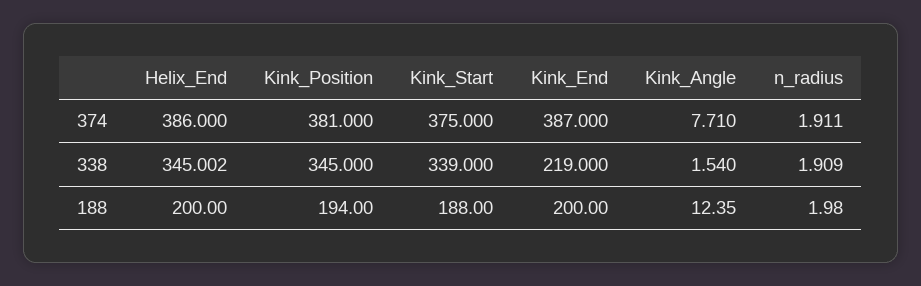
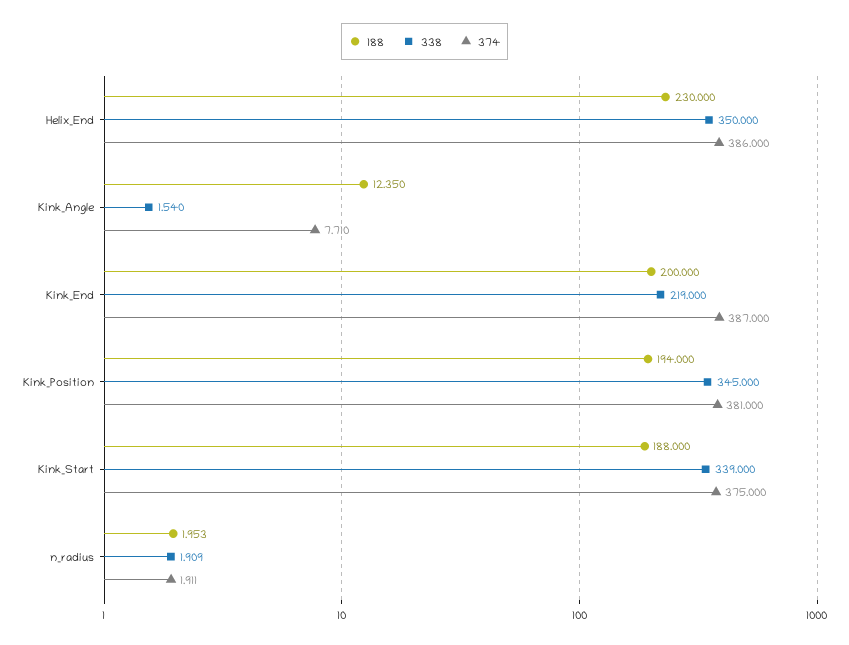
  {
    "374": {
      "Helix_End": 386,
      "Kink_Position": 381,
      "Kink_Start": 375,
      "Kink_End": 387,
      "Kink_Angle": 7.71,
      "n_radius": 1.911
    },
    "338": {
-     "Helix_End": 345.002,
+     "Helix_End": 350,
      "Kink_Position": 345,
      "Kink_Start": 339,
      "Kink_End": 219,
      "Kink_Angle": 1.54,
      "n_radius": 1.909
    },
    "188": {
-     "Helix_End": 200,
+     "Helix_End": 230,
      "Kink_Position": 194,
      "Kink_Start": 188,
      "Kink_End": 200,
      "Kink_Angle": 12.35,
-     "n_radius": 1.98
+     "n_radius": 1.953
    }
  }

